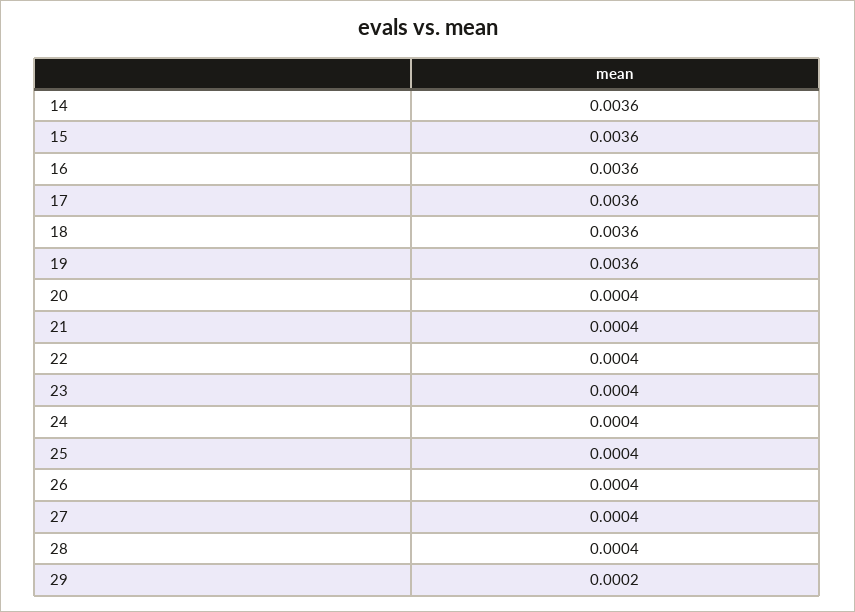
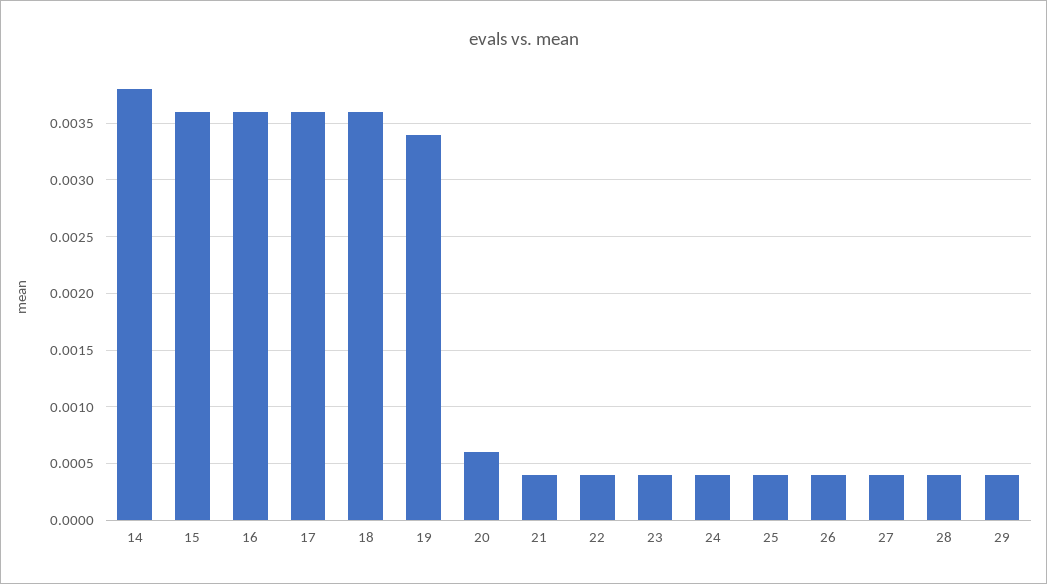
  {
-   "14": 0.0036,
+   "14": 0.0038,
    "15": 0.0036,
    "16": 0.0036,
    "17": 0.0036,
    "18": 0.0036,
-   "19": 0.0036,
+   "19": 0.0034,
-   "20": 0.0004,
+   "20": 0.0006,
    "21": 0.0004,
    "22": 0.0004,
    "23": 0.0004,
    "24": 0.0004,
    "25": 0.0004,
    "26": 0.0004,
    "27": 0.0004,
    "28": 0.0004,
-   "29": 0.0002
+   "29": 0.0004
  }

